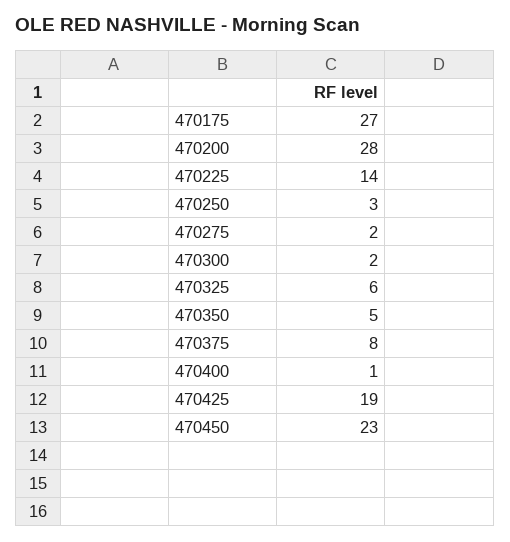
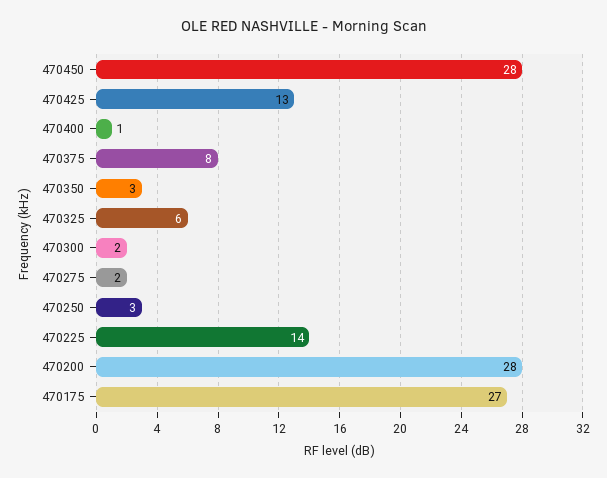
  {
    "470175": 27,
    "470200": 28,
    "470225": 14,
    "470250": 3,
    "470275": 2,
    "470300": 2,
    "470325": 6,
-   "470350": 5,
+   "470350": 3,
    "470375": 8,
    "470400": 1,
-   "470425": 19,
+   "470425": 13,
-   "470450": 23
+   "470450": 28
  }

